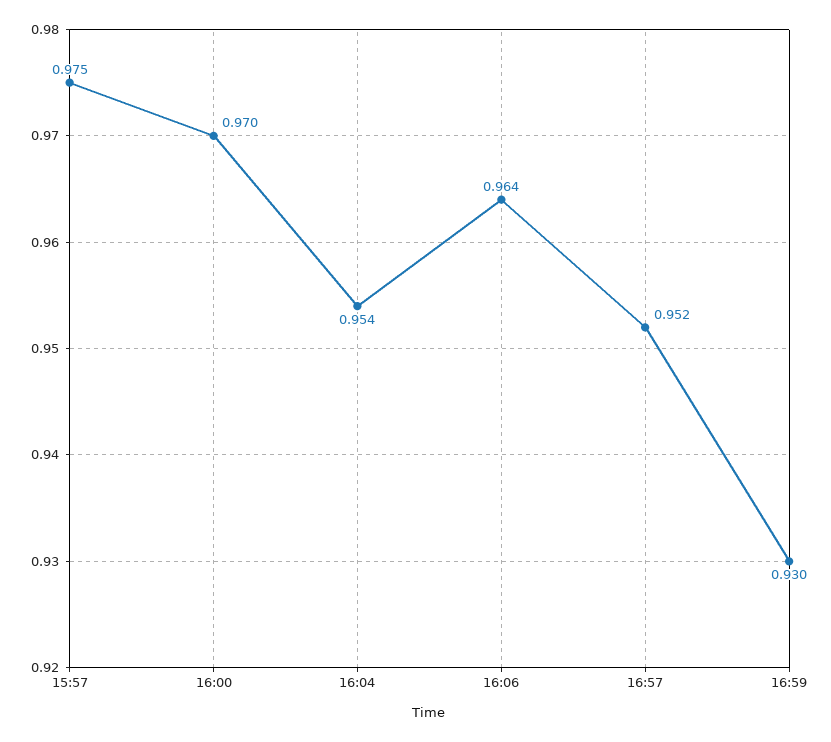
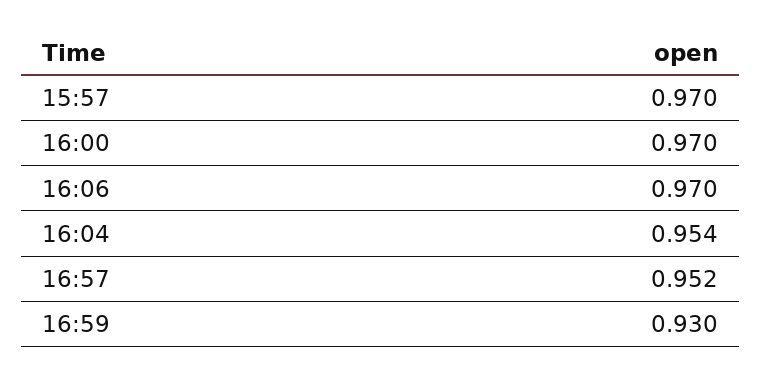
  {
-   "15:57": 0.975,
+   "15:57": 0.97,
    "16:00": 0.97,
    "16:04": 0.954,
-   "16:06": 0.964,
+   "16:06": 0.97,
    "16:57": 0.952,
    "16:59": 0.93
  }

